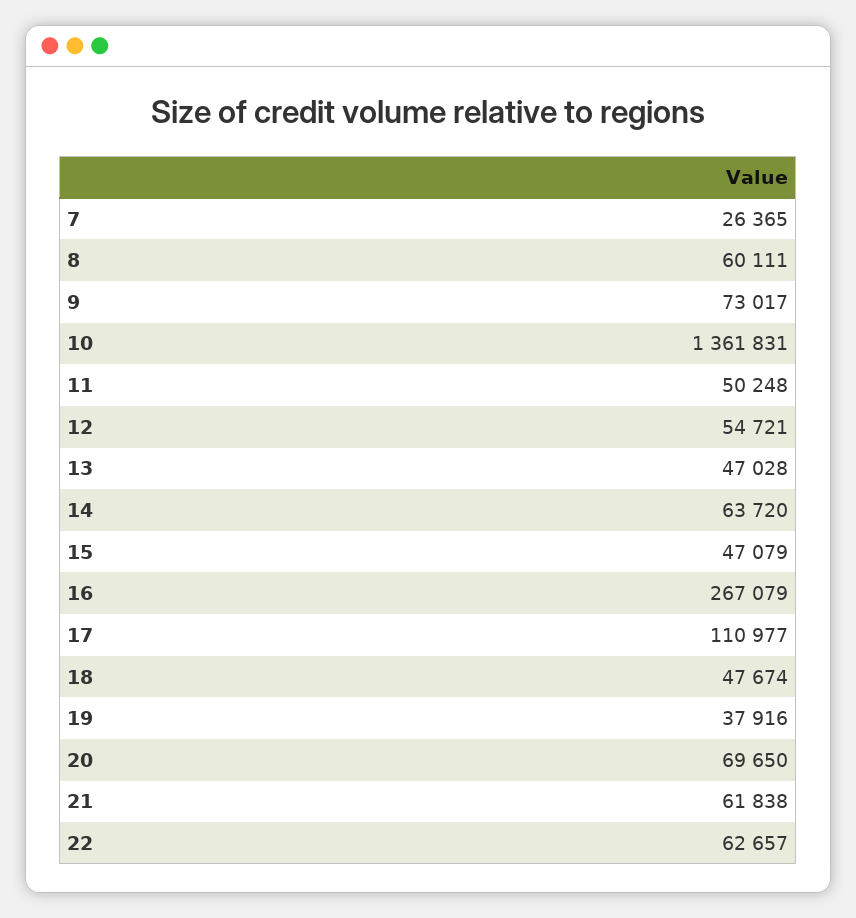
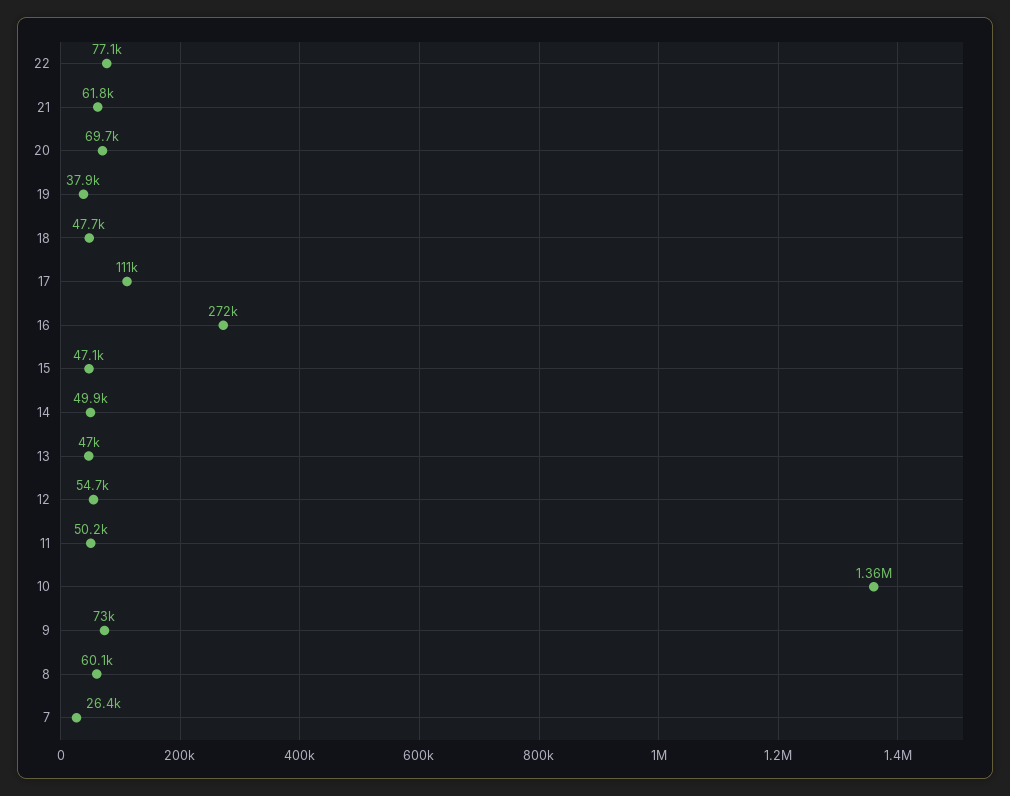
  {
    "7": 26365,
    "8": 60111,
    "9": 73017,
    "10": 1361831,
    "11": 50248,
    "12": 54721,
    "13": 47028,
-   "14": 63720,
+   "14": 49900,
    "15": 47079,
-   "16": 267079,
+   "16": 272000,
    "17": 110977,
    "18": 47674,
    "19": 37916,
    "20": 69650,
    "21": 61838,
-   "22": 62657
+   "22": 77100
  }

